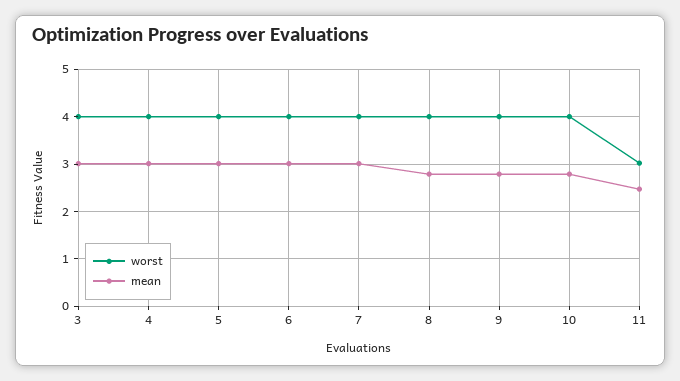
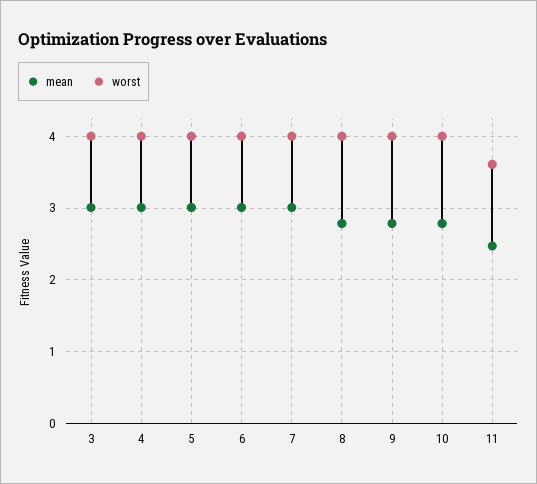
  {
    "worst": {
      "3": 4,
      "4": 4,
      "5": 4,
      "6": 4,
      "7": 4,
      "8": 4,
      "9": 4,
      "10": 4,
-     "11": 3
+     "11": 3.6
    },
    "mean": {
      "3": 3,
      "4": 3,
      "5": 3,
      "6": 3,
      "7": 3,
      "8": 2.8,
      "9": 2.8,
      "10": 2.8,
      "11": 2.5
    }
  }

